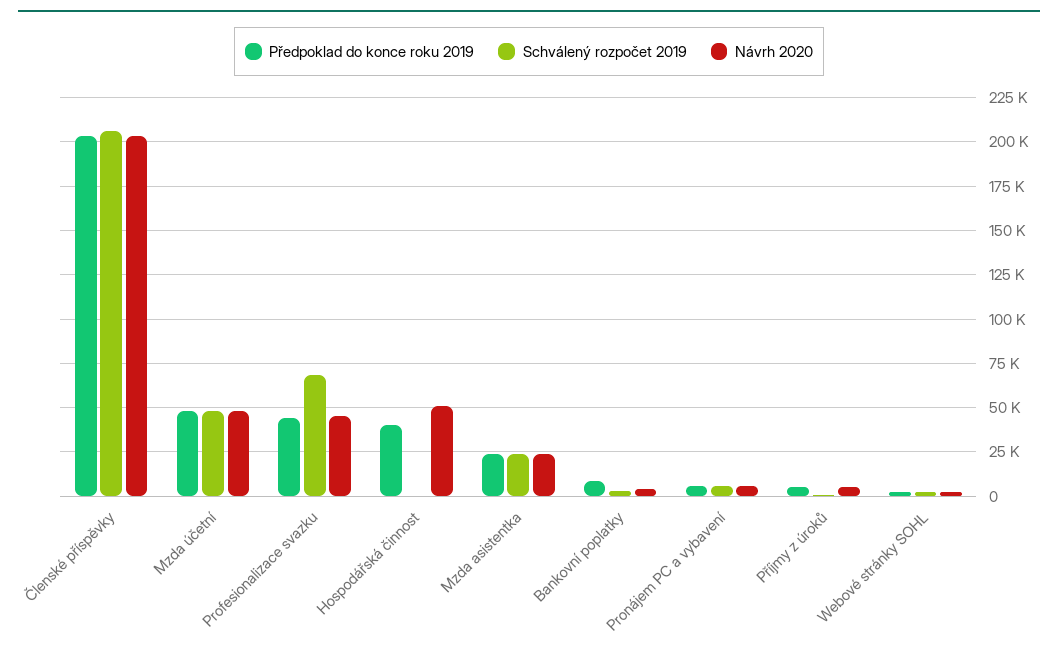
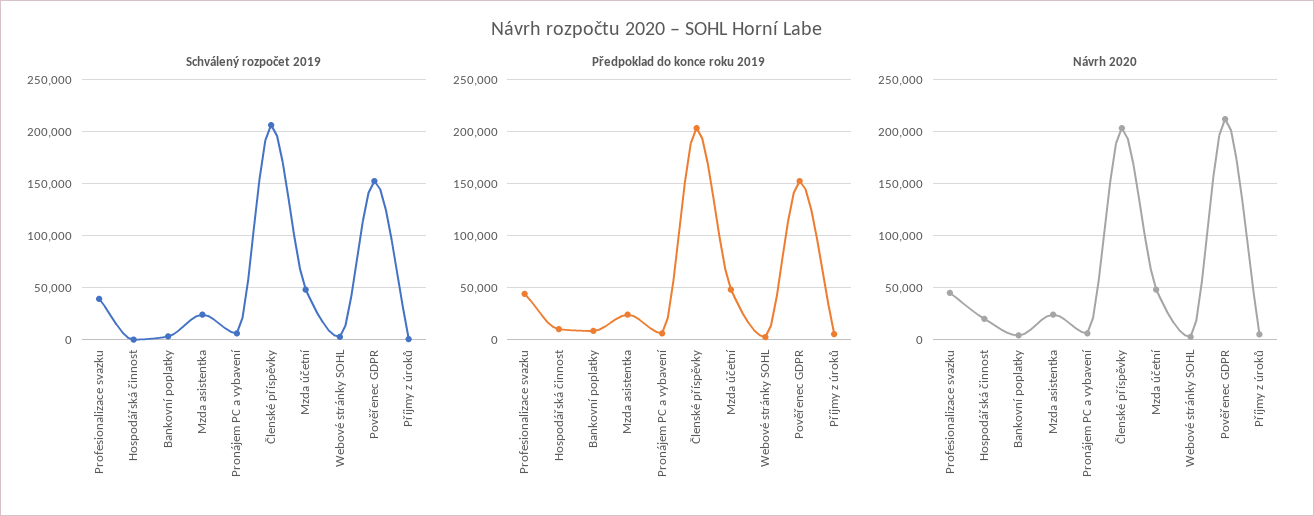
  {
    "Předpoklad do konce roku 2019": {
      "Členské příspěvky": 205000,
      "Mzda účetní": 50000,
      "Profesionalizace svazku": 45000,
-     "Hospodářská činnost": 40000,
+     "Hospodářská činnost": 10000,
      "Mzda asistentka": 25000,
      "Bankovní poplatky": 10000,
      "Pronájem PC a vybavení": 5000,
      "Příjmy z úroků": 5000,
-     "Webové stránky SOHL": 0
+     "Webové stránky SOHL": 0,
+     "Pověřenec GDPR": 150000
    },
    "Schválený rozpočet 2019": {
      "Členské příspěvky": 205000,
      "Mzda účetní": 50000,
-     "Profesionalizace svazku": 70000,
+     "Profesionalizace svazku": 40000,
      "Hospodářská činnost": 0,
      "Mzda asistentka": 25000,
      "Bankovní poplatky": 5000,
      "Pronájem PC a vybavení": 5000,
      "Příjmy z úroků": 0,
-     "Webové stránky SOHL": 5000
+     "Webové stránky SOHL": 5000,
+     "Pověřenec GDPR": 150000
    },
    "Návrh 2020": {
      "Členské příspěvky": 205000,
      "Mzda účetní": 50000,
      "Profesionalizace svazku": 45000,
-     "Hospodářská činnost": 50000,
+     "Hospodářská činnost": 20000,
      "Mzda asistentka": 25000,
      "Bankovní poplatky": 5000,
      "Pronájem PC a vybavení": 5000,
      "Příjmy z úroků": 5000,
-     "Webové stránky SOHL": 5000
+     "Webové stránky SOHL": 5000,
+     "Pověřenec GDPR": 210000
    }
  }

